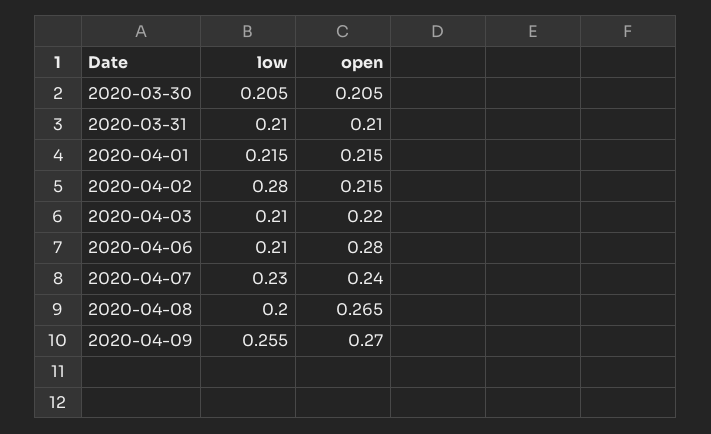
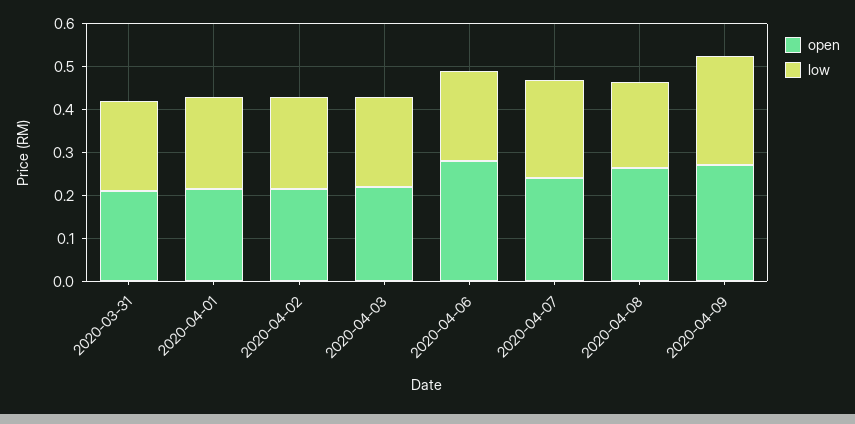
  {
    "low": {
-     "2020-03-30": 0.205,
      "2020-03-31": 0.21,
      "2020-04-01": 0.215,
-     "2020-04-02": 0.28,
+     "2020-04-02": 0.22,
      "2020-04-03": 0.21,
      "2020-04-06": 0.21,
      "2020-04-07": 0.23,
      "2020-04-08": 0.2,
      "2020-04-09": 0.255
    },
    "open": {
-     "2020-03-30": 0.205,
      "2020-03-31": 0.21,
      "2020-04-01": 0.215,
      "2020-04-02": 0.215,
      "2020-04-03": 0.22,
      "2020-04-06": 0.28,
      "2020-04-07": 0.24,
      "2020-04-08": 0.265,
      "2020-04-09": 0.27
    }
  }

